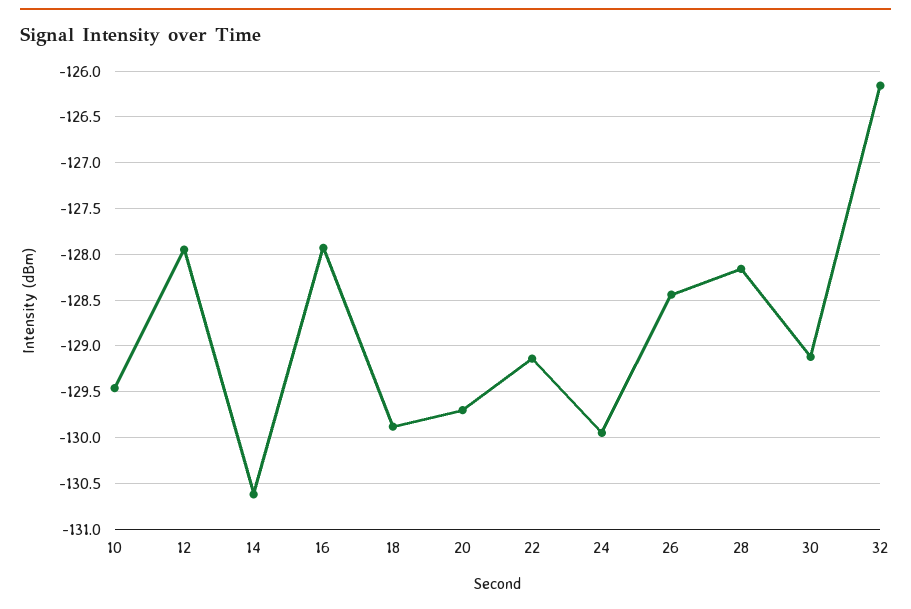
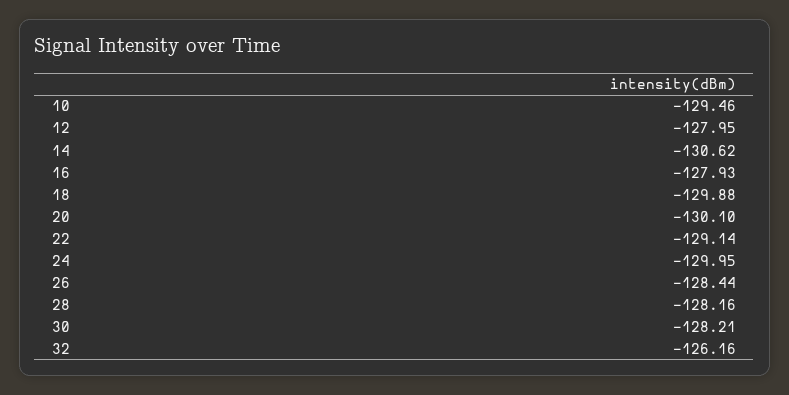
  {
    "10": -129.46,
    "12": -127.95,
    "14": -130.62,
    "16": -127.93,
    "18": -129.88,
-   "20": -129.7,
+   "20": -130.1,
    "22": -129.14,
    "24": -129.95,
    "26": -128.44,
    "28": -128.16,
-   "30": -129.1,
+   "30": -128.21,
    "32": -126.16
  }

